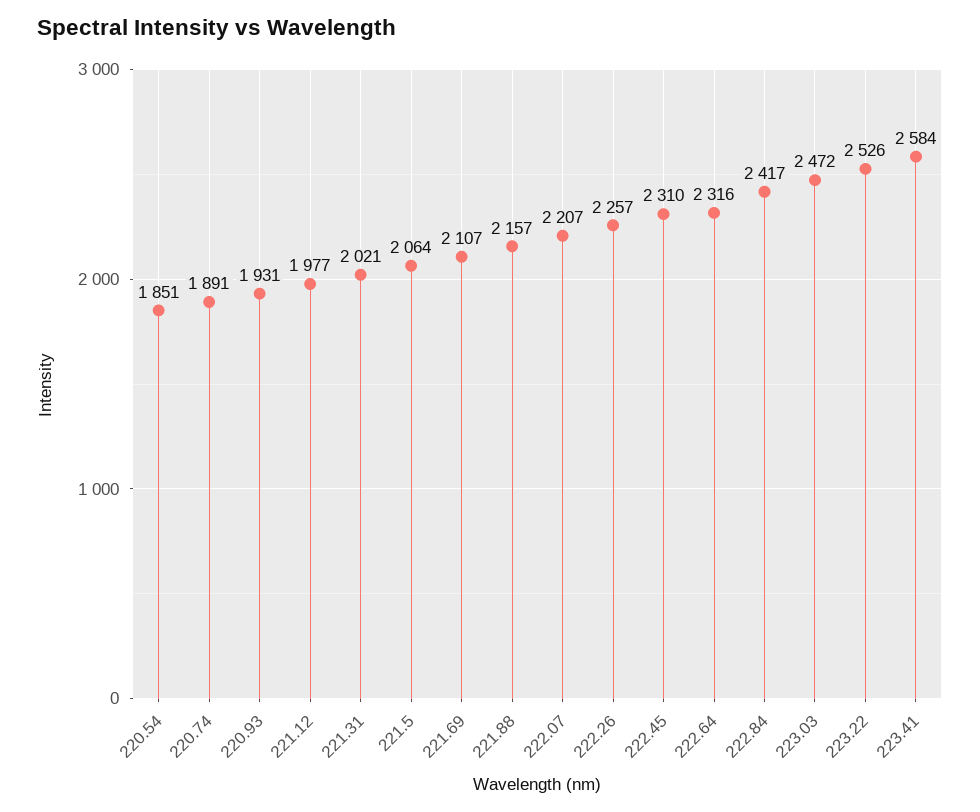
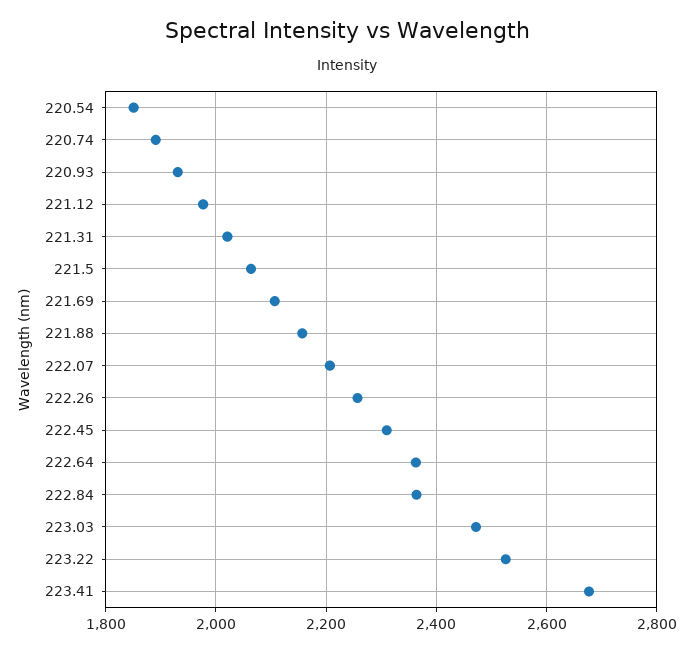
  {
    "220.54": 1851,
    "220.74": 1891,
    "220.93": 1931,
    "221.12": 1977,
    "221.31": 2021,
    "221.5": 2064,
    "221.69": 2107,
    "221.88": 2157,
    "222.07": 2207,
    "222.26": 2257,
    "222.45": 2310,
-   "222.64": 2316,
+   "222.64": 2360,
-   "222.84": 2417,
+   "222.84": 2360,
    "223.03": 2472,
    "223.22": 2526,
-   "223.41": 2584
+   "223.41": 2680
  }

